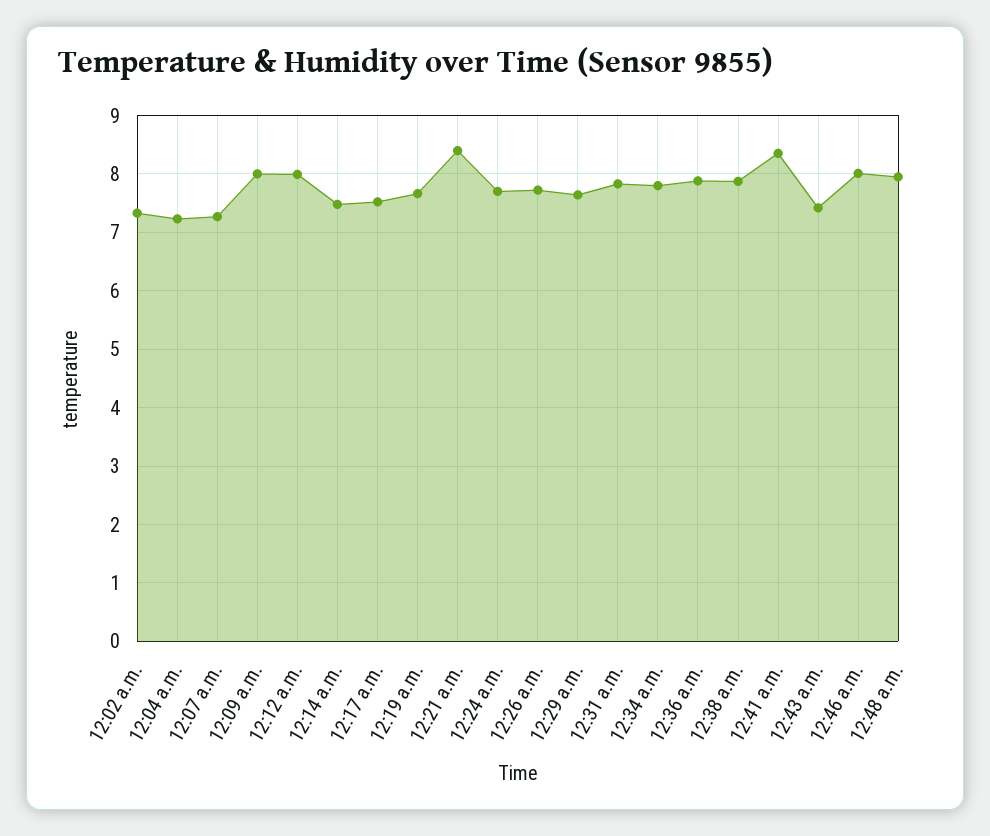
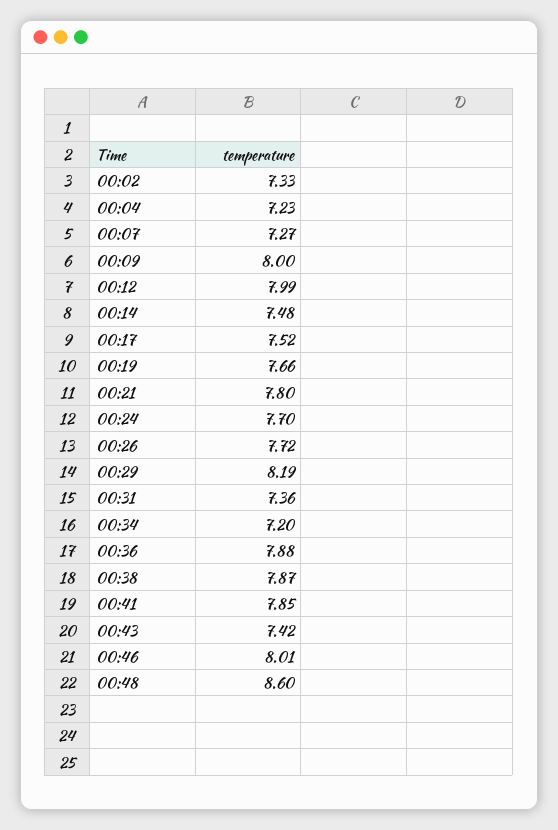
  {
    "12:02 a.m.": 7.33,
    "12:04 a.m.": 7.23,
    "12:07 a.m.": 7.27,
    "12:09 a.m.": 8,
    "12:12 a.m.": 7.99,
    "12:14 a.m.": 7.48,
    "12:17 a.m.": 7.52,
    "12:19 a.m.": 7.66,
-   "12:21 a.m.": 8.4,
+   "12:21 a.m.": 7.8,
    "12:24 a.m.": 7.7,
    "12:26 a.m.": 7.72,
-   "12:29 a.m.": 7.6,
+   "12:29 a.m.": 8.19,
-   "12:31 a.m.": 7.8,
+   "12:31 a.m.": 7.36,
-   "12:34 a.m.": 7.8,
+   "12:34 a.m.": 7.2,
    "12:36 a.m.": 7.88,
    "12:38 a.m.": 7.87,
-   "12:41 a.m.": 8.4,
+   "12:41 a.m.": 7.85,
    "12:43 a.m.": 7.42,
    "12:46 a.m.": 8.01,
-   "12:48 a.m.": 8
+   "12:48 a.m.": 8.6
  }

